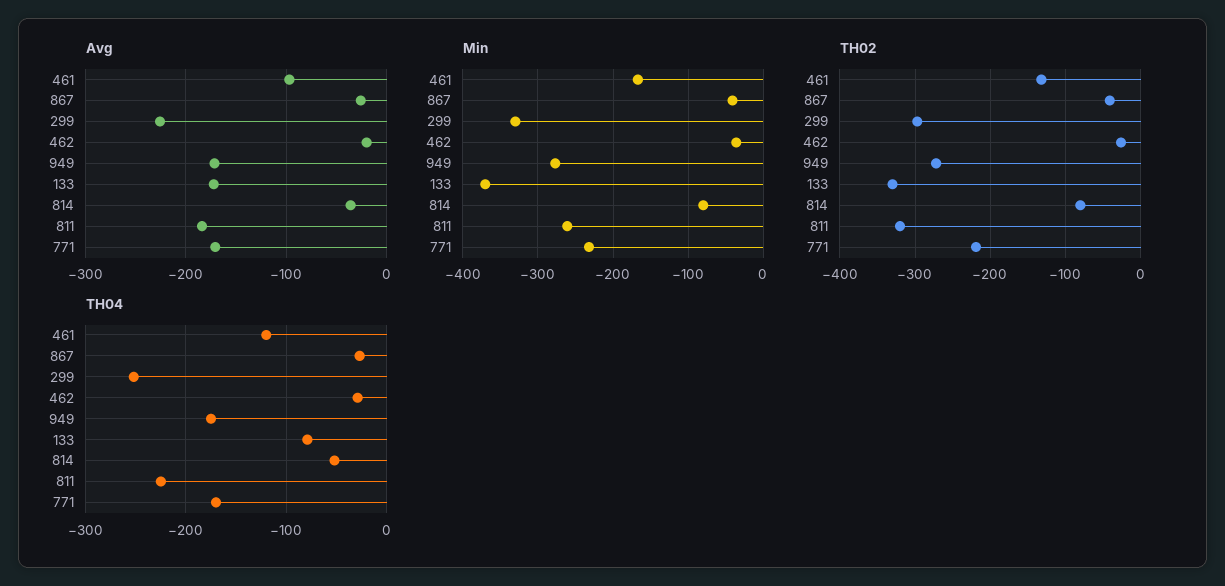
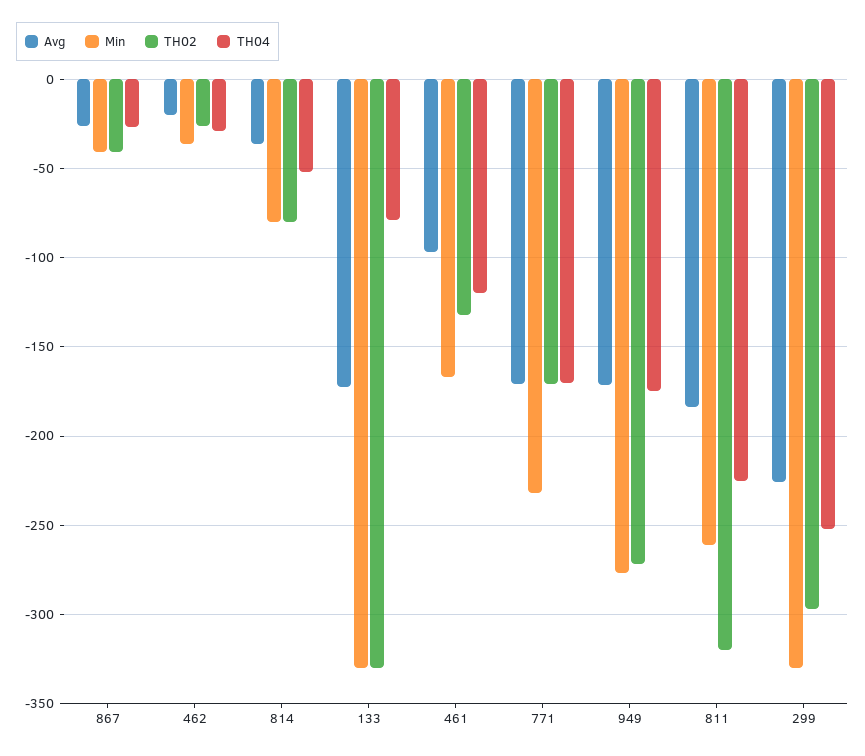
  {
    "Avg": {
      "461": -95,
      "867": -25,
      "299": -225,
      "462": -20,
      "949": -170,
      "133": -170,
      "814": -35,
      "811": -185,
      "771": -170
    },
    "Min": {
      "461": -165,
      "867": -40,
      "299": -330,
      "462": -35,
      "949": -275,
-     "133": -370,
+     "133": -330,
      "814": -80,
      "811": -260,
      "771": -230
    },
    "TH02": {
      "461": -130,
      "867": -40,
      "299": -295,
      "462": -25,
      "949": -270,
      "133": -330,
      "814": -80,
      "811": -320,
-     "771": -220
+     "771": -170
    },
    "TH04": {
      "461": -120,
      "867": -25,
      "299": -250,
      "462": -30,
      "949": -175,
      "133": -80,
      "814": -50,
      "811": -225,
      "771": -170
    }
  }

